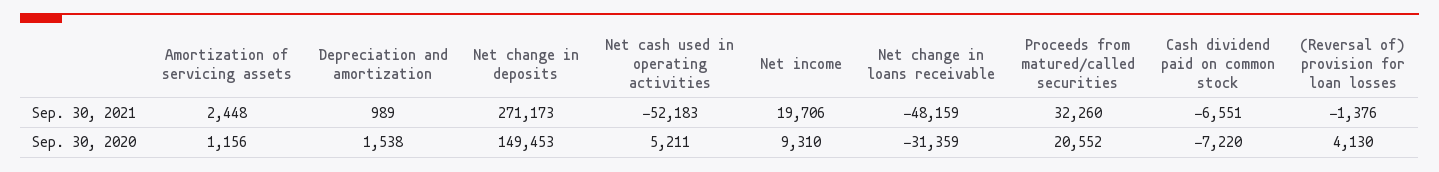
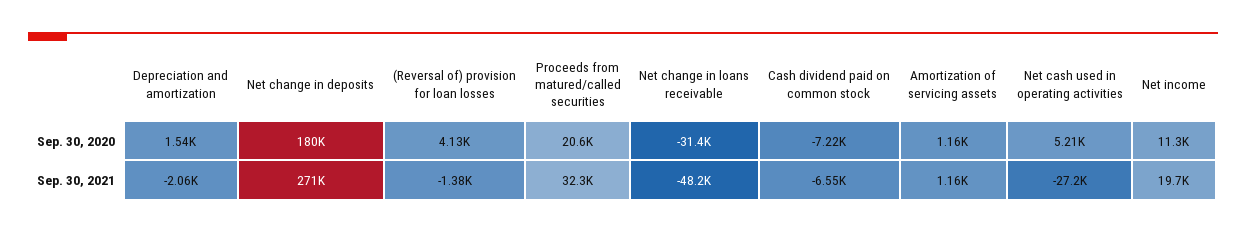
  {
    "Amortization of servicing assets": {
-     "Sep. 30, 2021": 2448,
+     "Sep. 30, 2021": 1160,
      "Sep. 30, 2020": 1156
    },
    "Depreciation and amortization": {
-     "Sep. 30, 2021": 989,
+     "Sep. 30, 2021": -2060,
      "Sep. 30, 2020": 1538
    },
    "Net change in deposits": {
      "Sep. 30, 2021": 271173,
-     "Sep. 30, 2020": 149453
+     "Sep. 30, 2020": 180000
    },
    "Net cash used in operating activities": {
-     "Sep. 30, 2021": -52183,
+     "Sep. 30, 2021": -27200,
      "Sep. 30, 2020": 5211
    },
    "Net income": {
      "Sep. 30, 2021": 19706,
-     "Sep. 30, 2020": 9310
+     "Sep. 30, 2020": 11300
    },
    "Net change in loans receivable": {
      "Sep. 30, 2021": -48159,
      "Sep. 30, 2020": -31359
    },
    "Proceeds from matured/called securities": {
      "Sep. 30, 2021": 32260,
      "Sep. 30, 2020": 20552
    },
    "Cash dividend paid on common stock": {
      "Sep. 30, 2021": -6551,
      "Sep. 30, 2020": -7220
    },
    "(Reversal of) provision for loan losses": {
      "Sep. 30, 2021": -1376,
      "Sep. 30, 2020": 4130
    }
  }

